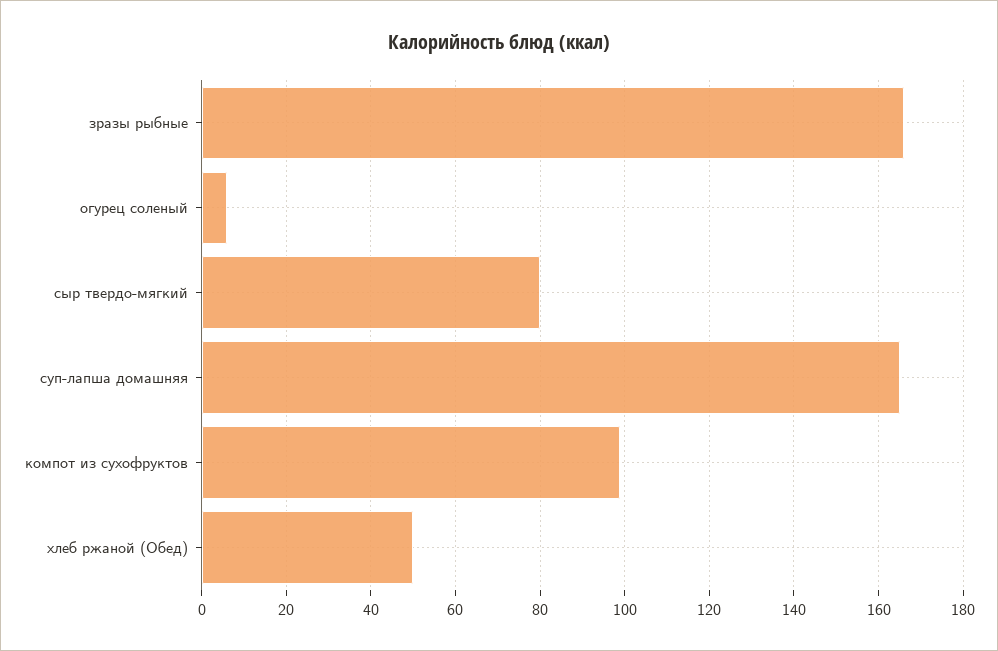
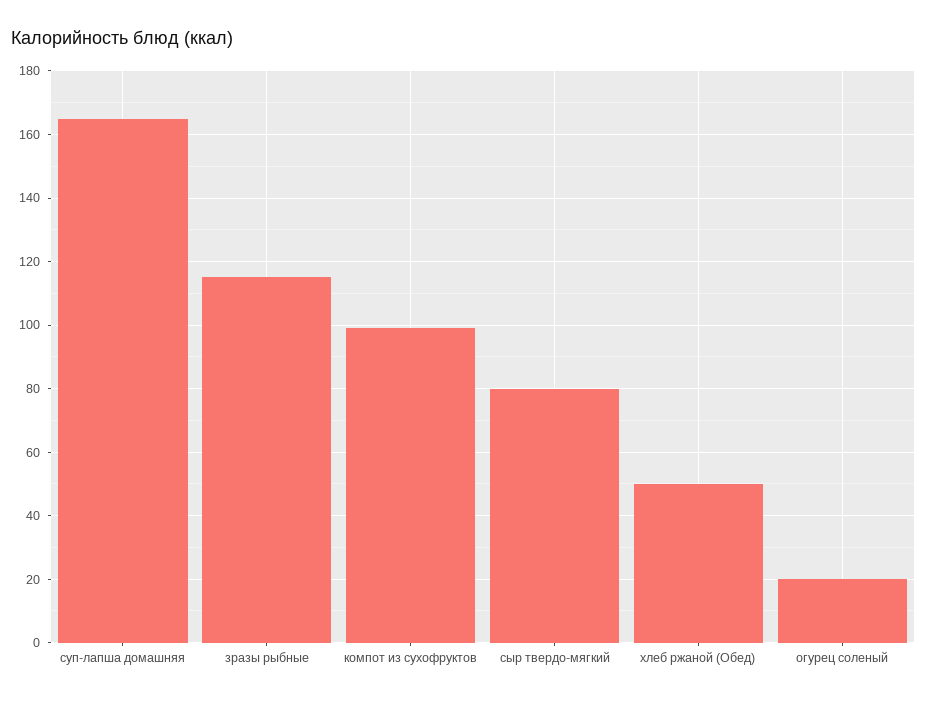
  {
-   "зразы рыбные": 165,
+   "зразы рыбные": 115,
-   "огурец соленый": 5,
+   "огурец соленый": 20,
    "сыр твердо-мягкий": 80,
    "суп-лапша домашняя": 165,
    "компот из сухофруктов": 100,
    "хлеб ржаной (Обед)": 50
  }

